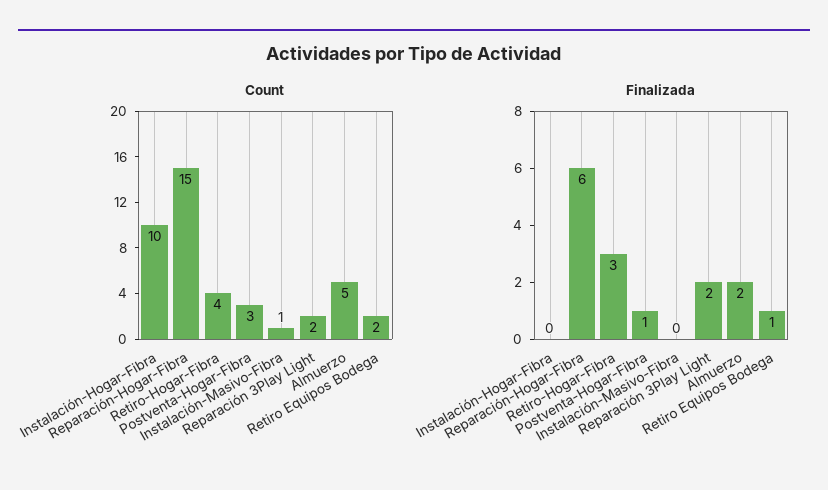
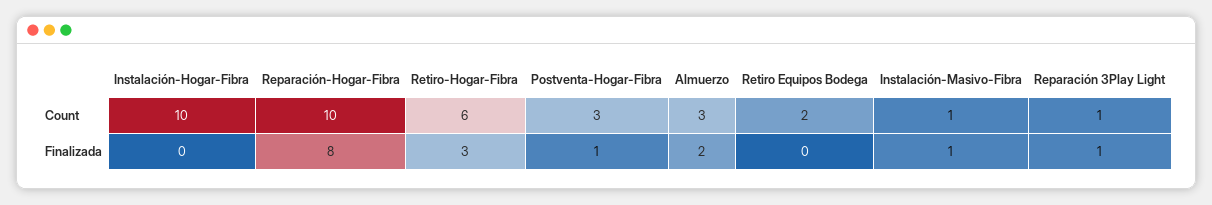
  {
    "Count": {
      "Instalación-Hogar-Fibra": 10,
-     "Reparación-Hogar-Fibra": 15,
+     "Reparación-Hogar-Fibra": 10,
-     "Retiro-Hogar-Fibra": 4,
+     "Retiro-Hogar-Fibra": 6,
      "Postventa-Hogar-Fibra": 3,
      "Instalación-Masivo-Fibra": 1,
-     "Reparación 3Play Light": 2,
+     "Reparación 3Play Light": 1,
-     "Almuerzo": 5,
+     "Almuerzo": 3,
      "Retiro Equipos Bodega": 2
    },
    "Finalizada": {
      "Instalación-Hogar-Fibra": 0,
-     "Reparación-Hogar-Fibra": 6,
+     "Reparación-Hogar-Fibra": 8,
      "Retiro-Hogar-Fibra": 3,
      "Postventa-Hogar-Fibra": 1,
-     "Instalación-Masivo-Fibra": 0,
+     "Instalación-Masivo-Fibra": 1,
-     "Reparación 3Play Light": 2,
+     "Reparación 3Play Light": 1,
      "Almuerzo": 2,
-     "Retiro Equipos Bodega": 1
+     "Retiro Equipos Bodega": 0
    }
  }

